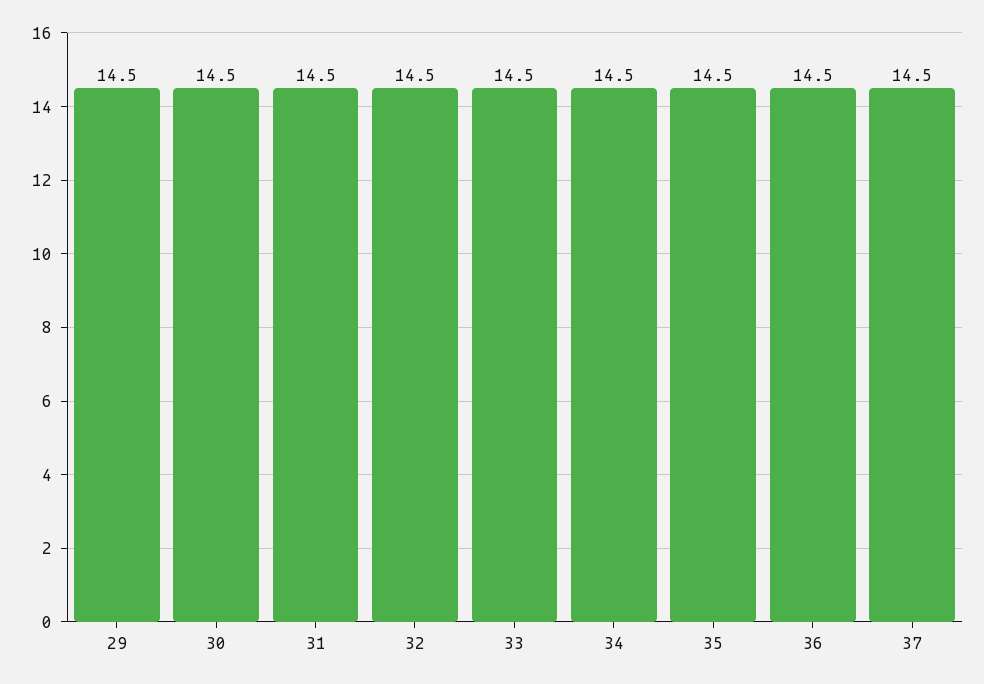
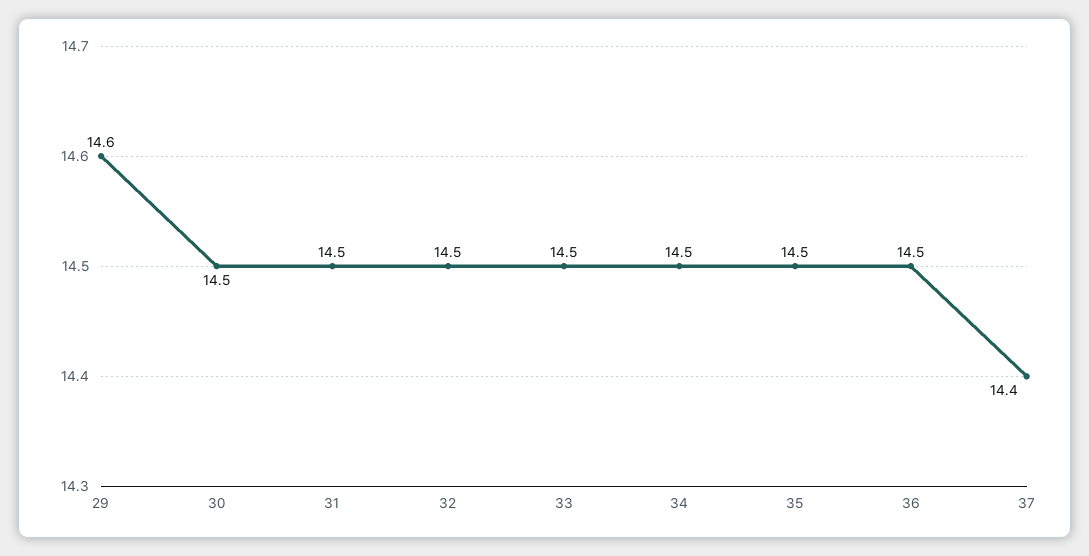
  {
-   "29": 14.5,
+   "29": 14.6,
    "30": 14.5,
    "31": 14.5,
    "32": 14.5,
    "33": 14.5,
    "34": 14.5,
    "35": 14.5,
    "36": 14.5,
-   "37": 14.5
+   "37": 14.4
  }

